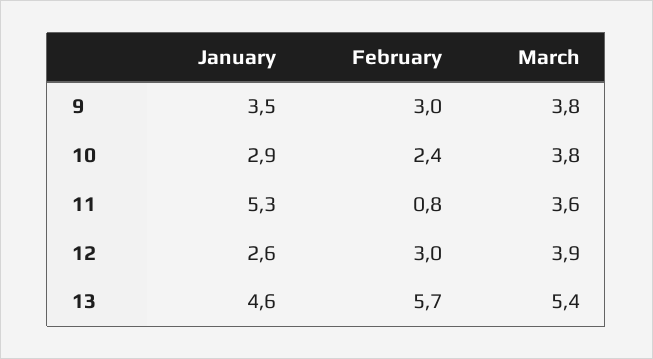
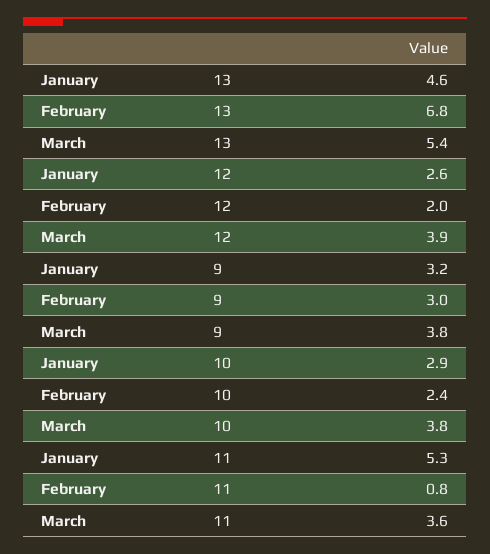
  {
    "January": {
-     "9": 3.5,
+     "9": 3.2,
      "10": 2.9,
      "11": 5.3,
      "12": 2.6,
      "13": 4.6
    },
    "February": {
      "9": 3,
      "10": 2.4,
      "11": 0.8,
-     "12": 3,
+     "12": 2,
-     "13": 5.7
+     "13": 6.8
    },
    "March": {
      "9": 3.8,
      "10": 3.8,
      "11": 3.6,
      "12": 3.9,
      "13": 5.4
    }
  }

